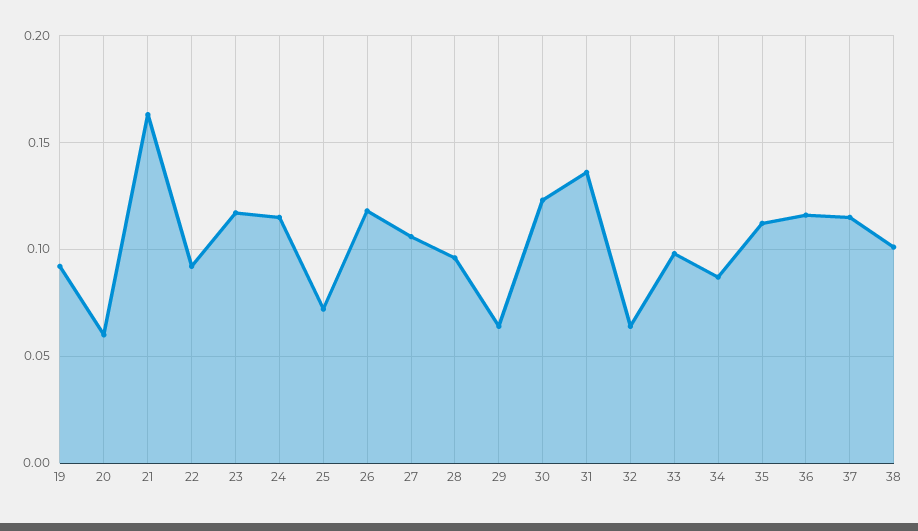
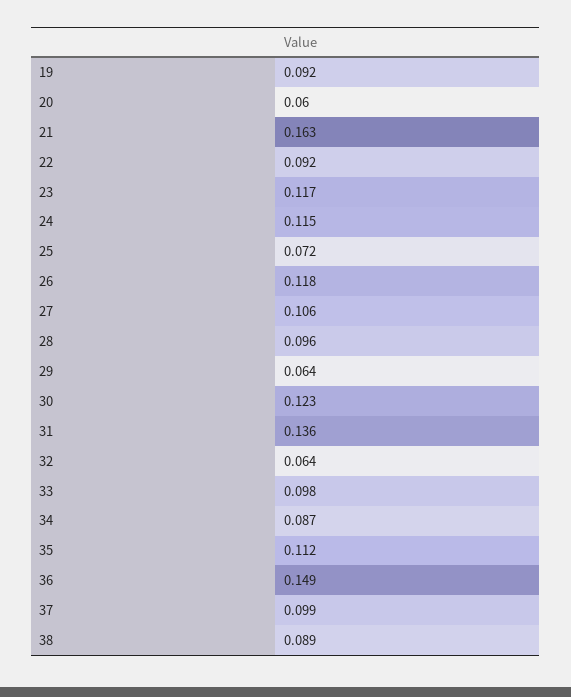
  {
    "19": 0.092,
    "20": 0.06,
    "21": 0.163,
    "22": 0.092,
    "23": 0.117,
    "24": 0.115,
    "25": 0.072,
    "26": 0.118,
    "27": 0.106,
    "28": 0.096,
    "29": 0.064,
    "30": 0.123,
    "31": 0.136,
    "32": 0.064,
    "33": 0.098,
    "34": 0.087,
    "35": 0.112,
-   "36": 0.115,
+   "36": 0.149,
-   "37": 0.115,
+   "37": 0.099,
-   "38": 0.1
+   "38": 0.089
  }

